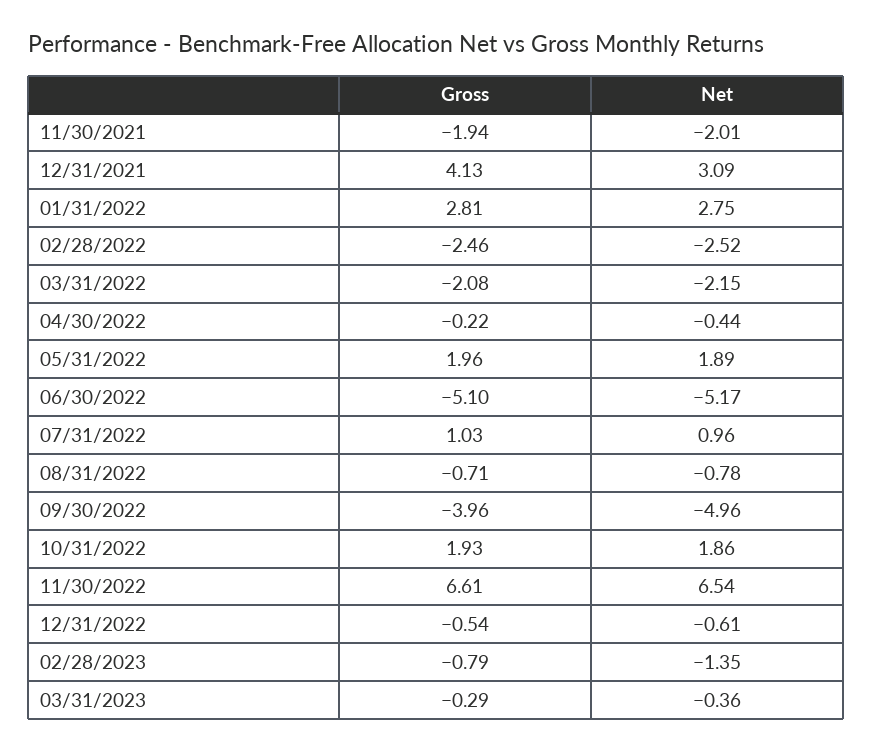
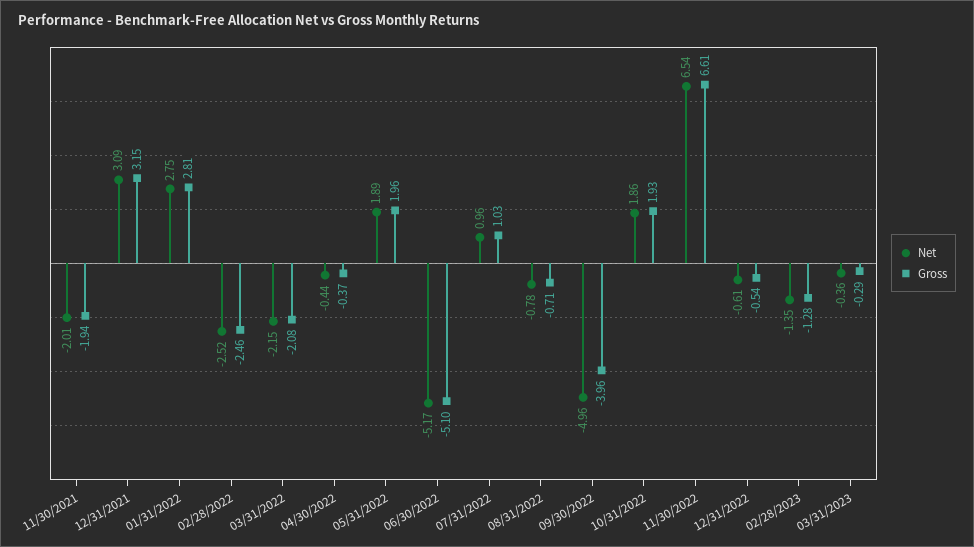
  {
    "Gross": {
      "11/30/2021": -1.94,
-     "12/31/2021": 4.13,
+     "12/31/2021": 3.15,
      "01/31/2022": 2.81,
      "02/28/2022": -2.46,
      "03/31/2022": -2.08,
-     "04/30/2022": -0.22,
+     "04/30/2022": -0.37,
      "05/31/2022": 1.96,
      "06/30/2022": -5.1,
      "07/31/2022": 1.03,
      "08/31/2022": -0.71,
      "09/30/2022": -3.96,
      "10/31/2022": 1.93,
      "11/30/2022": 6.61,
      "12/31/2022": -0.54,
-     "02/28/2023": -0.79,
+     "02/28/2023": -1.28,
      "03/31/2023": -0.29
    },
    "Net": {
      "11/30/2021": -2.01,
      "12/31/2021": 3.09,
      "01/31/2022": 2.75,
      "02/28/2022": -2.52,
      "03/31/2022": -2.15,
      "04/30/2022": -0.44,
      "05/31/2022": 1.89,
      "06/30/2022": -5.17,
      "07/31/2022": 0.96,
      "08/31/2022": -0.78,
      "09/30/2022": -4.96,
      "10/31/2022": 1.86,
      "11/30/2022": 6.54,
      "12/31/2022": -0.61,
      "02/28/2023": -1.35,
      "03/31/2023": -0.36
    }
  }

